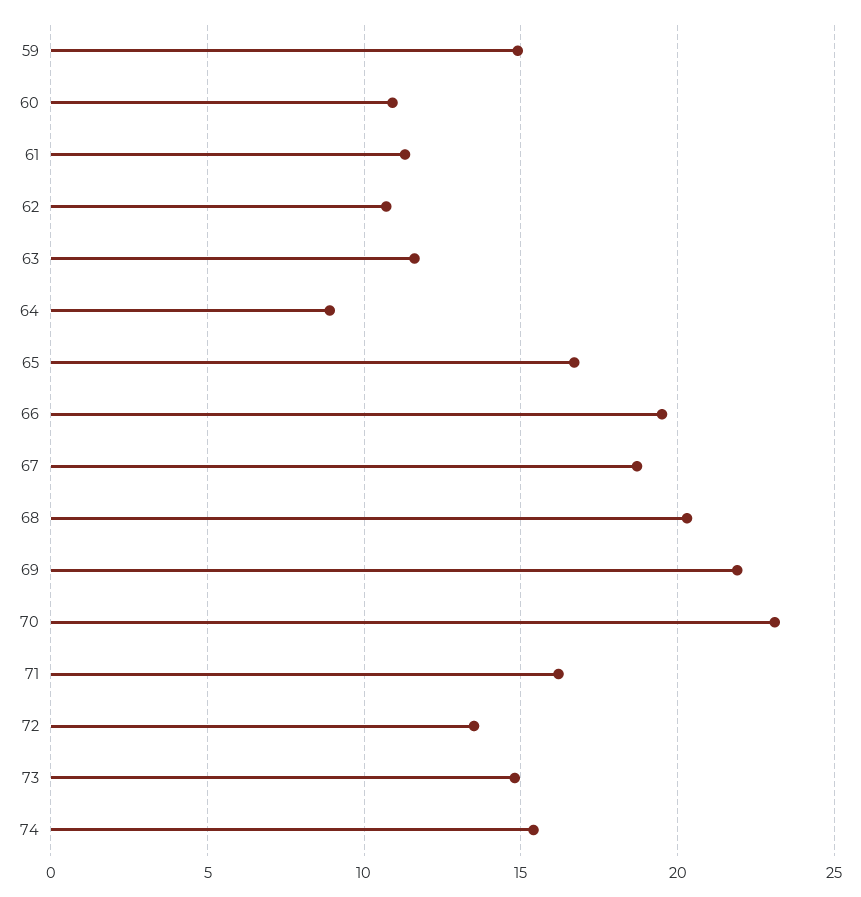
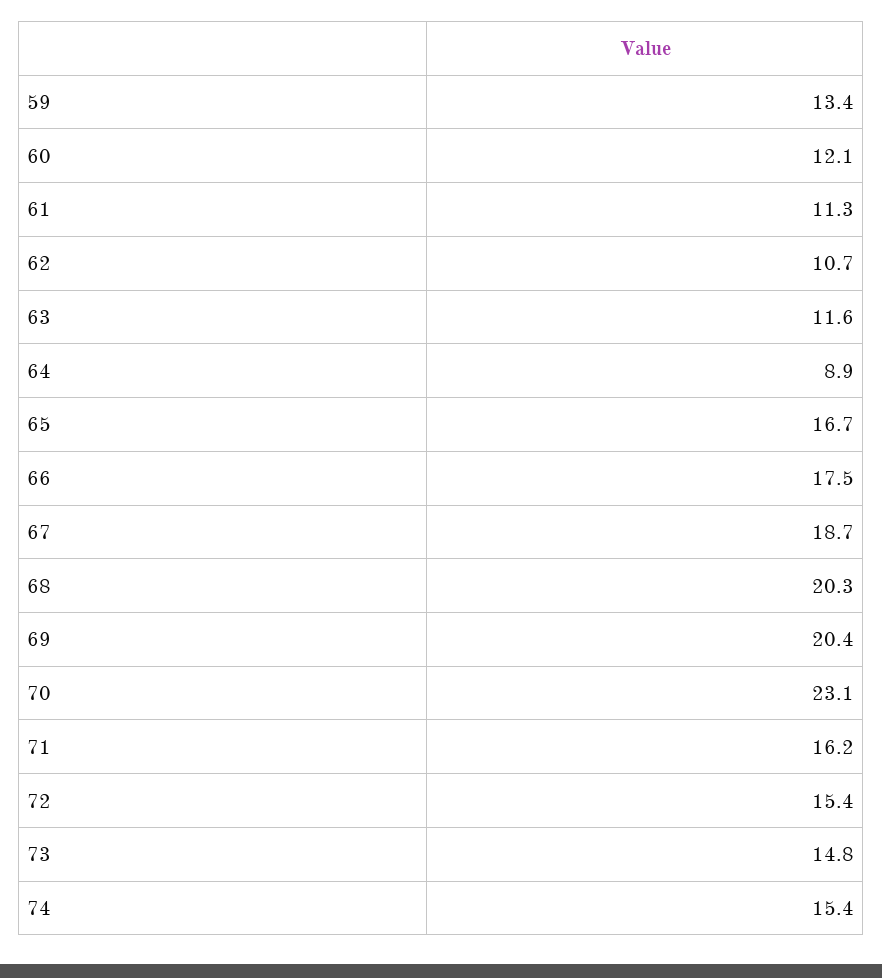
  {
-   "59": 15,
+   "59": 13.4,
-   "60": 11,
+   "60": 12.1,
    "61": 11.3,
    "62": 10.7,
    "63": 11.6,
    "64": 8.9,
    "65": 16.7,
-   "66": 19.5,
+   "66": 17.5,
    "67": 18.7,
    "68": 20.3,
-   "69": 22,
+   "69": 20.4,
    "70": 23.1,
    "71": 16.2,
-   "72": 13.5,
+   "72": 15.4,
    "73": 14.8,
    "74": 15.4
  }

